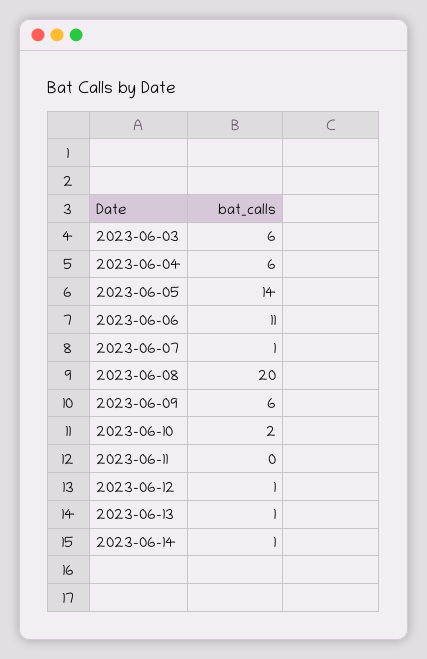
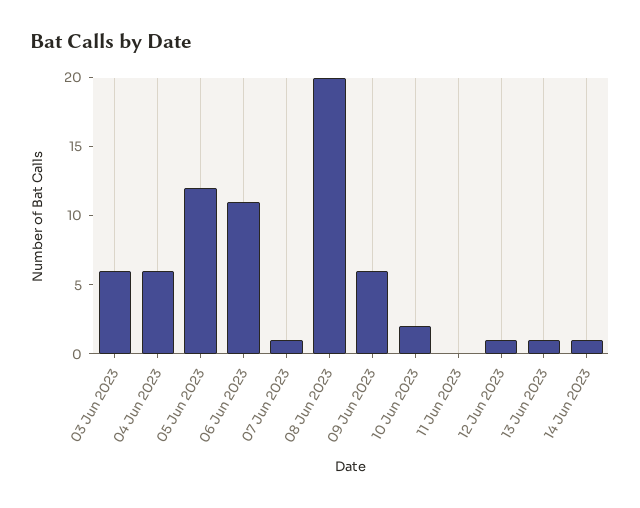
  {
    "2023-06-03": 6,
    "2023-06-04": 6,
-   "2023-06-05": 14,
+   "2023-06-05": 12,
    "2023-06-06": 11,
    "2023-06-07": 1,
    "2023-06-08": 20,
    "2023-06-09": 6,
    "2023-06-10": 2,
    "2023-06-11": 0,
    "2023-06-12": 1,
    "2023-06-13": 1,
    "2023-06-14": 1
  }

